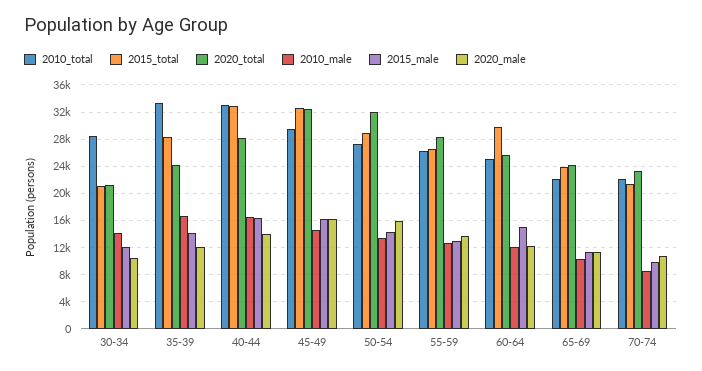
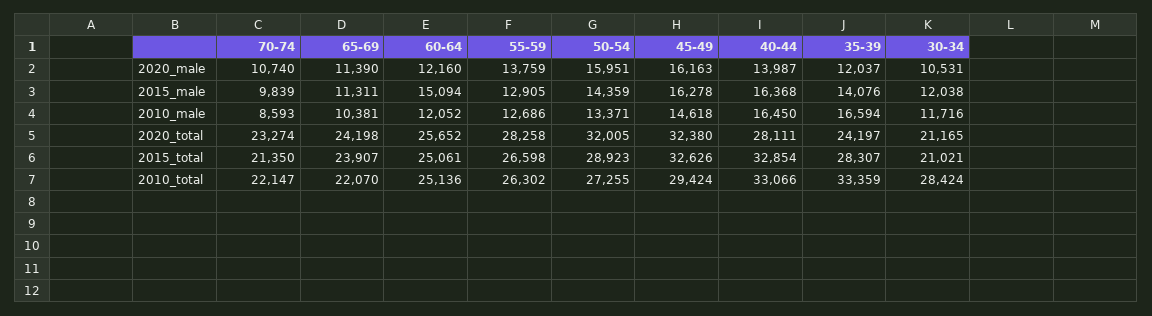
  {
    "2010_total": {
      "30-34": 28424,
      "35-39": 33359,
      "40-44": 33066,
      "45-49": 29424,
      "50-54": 27255,
      "55-59": 26302,
      "60-64": 25136,
      "65-69": 22070,
      "70-74": 22147
    },
    "2015_total": {
      "30-34": 21021,
      "35-39": 28307,
      "40-44": 32854,
      "45-49": 32626,
      "50-54": 28923,
      "55-59": 26598,
-     "60-64": 30000,
+     "60-64": 25061,
      "65-69": 23907,
      "70-74": 21350
    },
    "2020_total": {
      "30-34": 21165,
      "35-39": 24197,
      "40-44": 28111,
      "45-49": 32380,
      "50-54": 32005,
      "55-59": 28258,
      "60-64": 25652,
      "65-69": 24198,
      "70-74": 23274
    },
    "2010_male": {
-     "30-34": 14000,
+     "30-34": 11716,
      "35-39": 16594,
      "40-44": 16450,
      "45-49": 14618,
      "50-54": 13371,
      "55-59": 12686,
      "60-64": 12052,
      "65-69": 10381,
      "70-74": 8593
    },
    "2015_male": {
      "30-34": 12038,
      "35-39": 14076,
      "40-44": 16368,
      "45-49": 16278,
      "50-54": 14359,
      "55-59": 12905,
      "60-64": 15094,
      "65-69": 11311,
      "70-74": 9839
    },
    "2020_male": {
      "30-34": 10531,
      "35-39": 12037,
      "40-44": 13987,
      "45-49": 16163,
      "50-54": 15951,
      "55-59": 13759,
      "60-64": 12160,
      "65-69": 11390,
      "70-74": 10740
    }
  }

